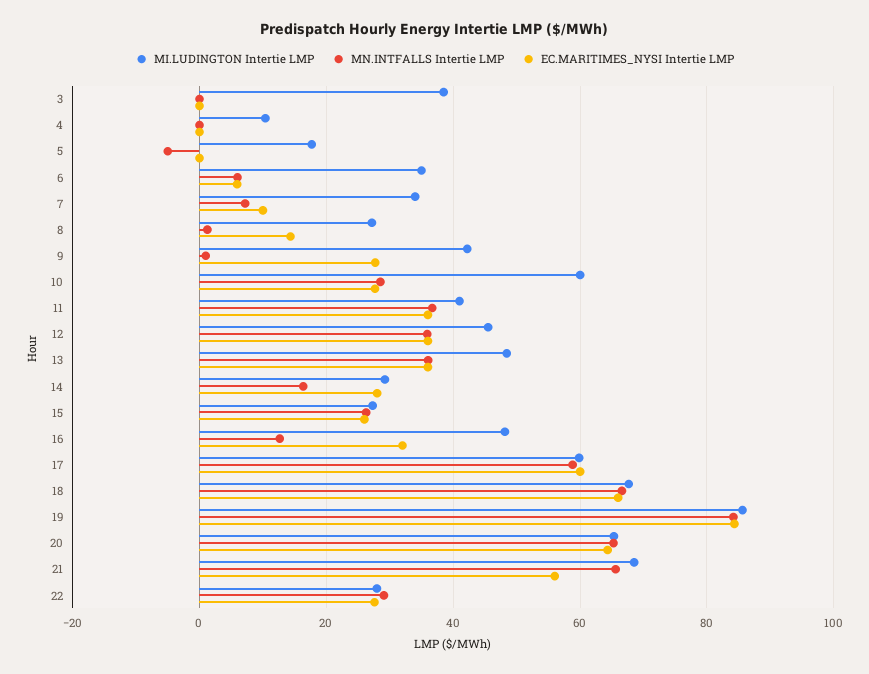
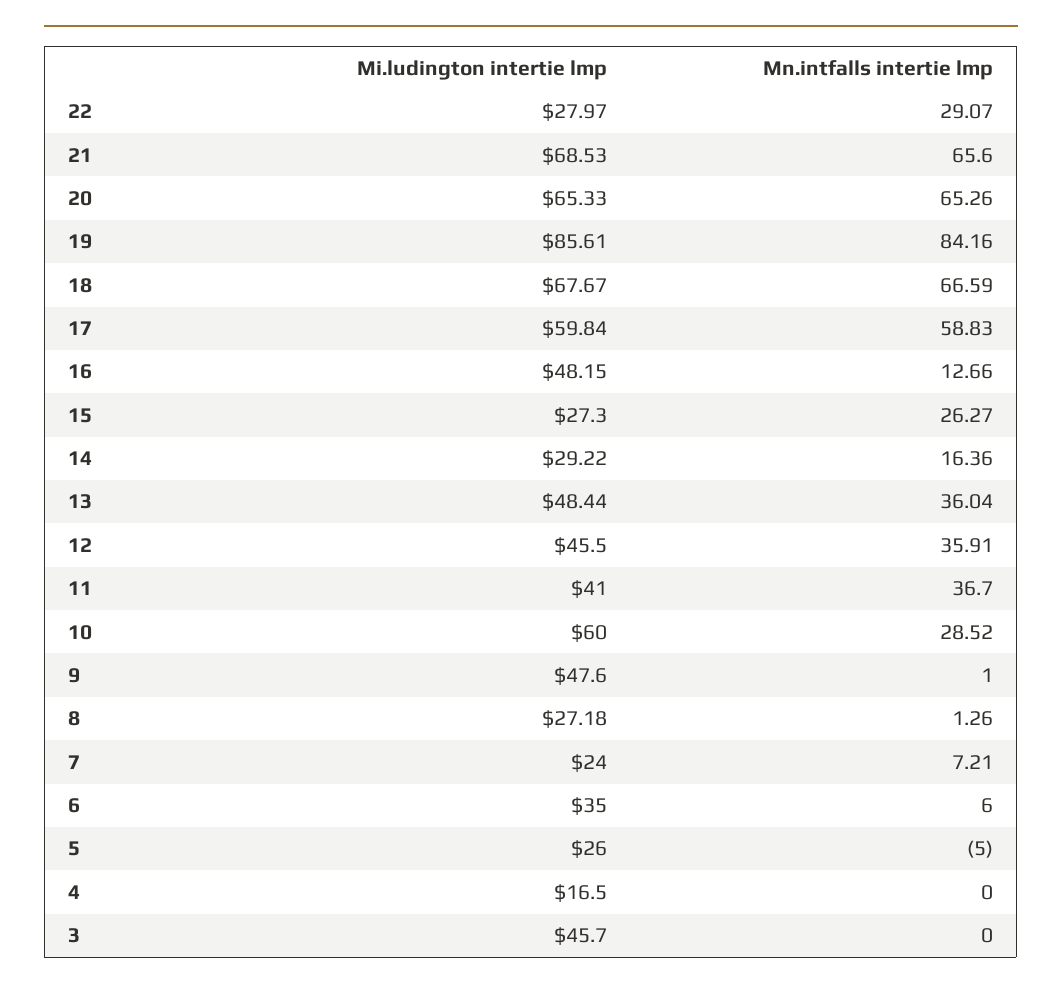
  {
    "MI.LUDINGTON Intertie LMP": {
-     "3": 38,
+     "3": 45.7,
-     "4": 10,
+     "4": 16.5,
-     "5": 18,
+     "5": 26,
      "6": 35,
-     "7": 34,
+     "7": 24,
      "8": 27.18,
-     "9": 42,
+     "9": 47.6,
      "10": 60,
      "11": 41,
      "12": 45.5,
      "13": 48.44,
      "14": 29.22,
      "15": 27.3,
      "16": 48.15,
      "17": 59.84,
      "18": 67.67,
      "19": 85.61,
      "20": 65.33,
      "21": 68.53,
      "22": 27.97
    },
    "MN.INTFALLS Intertie LMP": {
      "3": 0,
      "4": 0,
      "5": -5,
      "6": 6,
      "7": 7.21,
      "8": 1.26,
      "9": 1,
      "10": 28.52,
      "11": 36.7,
      "12": 35.91,
      "13": 36.04,
      "14": 16.36,
      "15": 26.27,
      "16": 12.66,
      "17": 58.83,
      "18": 66.59,
      "19": 84.16,
      "20": 65.26,
      "21": 65.6,
      "22": 29.07
-   },
+   }
-   "EC.MARITIMES_NYSI Intertie LMP": {
-     "3": 0,
-     "4": 0,
-     "5": 0,
-     "6": 6,
-     "7": 10,
-     "8": 14,
-     "9": 28,
-     "10": 28,
-     "11": 36,
-     "12": 36,
-     "13": 36,
-     "14": 28,
-     "15": 26,
-     "16": 32,
-     "17": 60,
-     "18": 66,
-     "19": 84,
-     "20": 64,
-     "21": 56,
-     "22": 28
-   }
  }

